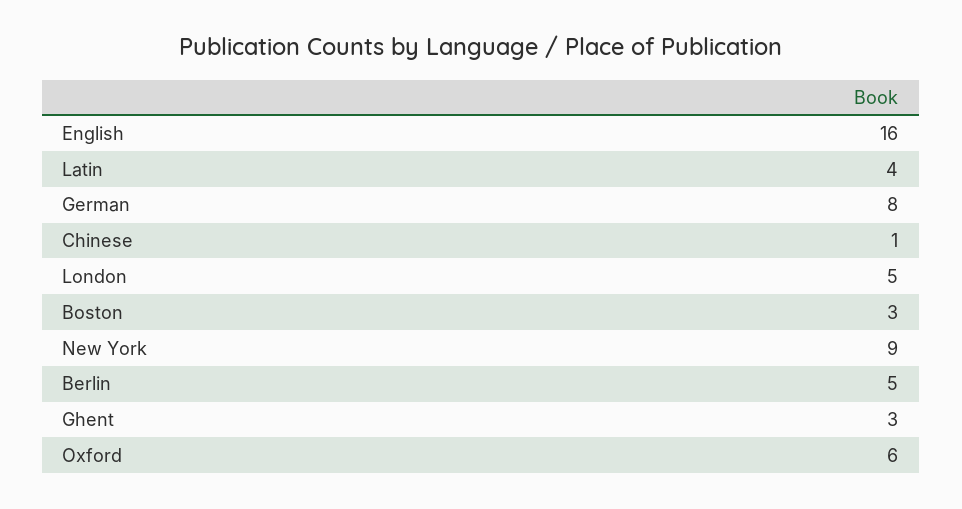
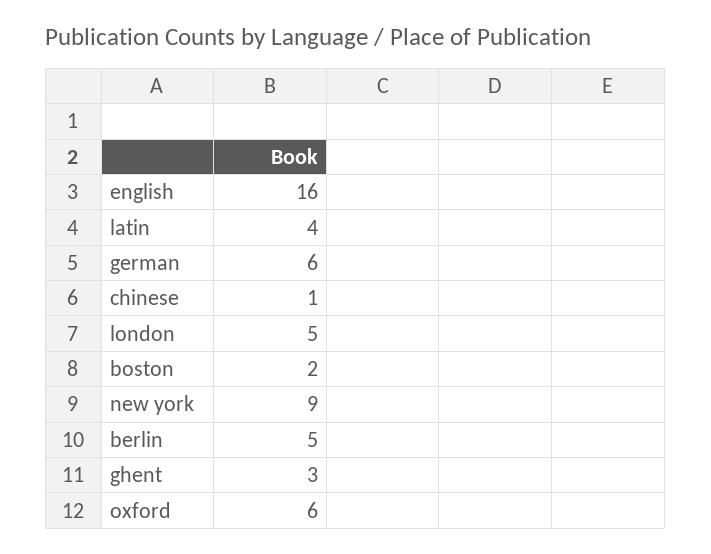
  {
    "English": 16,
    "Latin": 4,
-   "German": 8,
+   "German": 6,
    "Chinese": 1,
    "London": 5,
-   "Boston": 3,
+   "Boston": 2,
    "New York": 9,
    "Berlin": 5,
    "Ghent": 3,
    "Oxford": 6
  }

